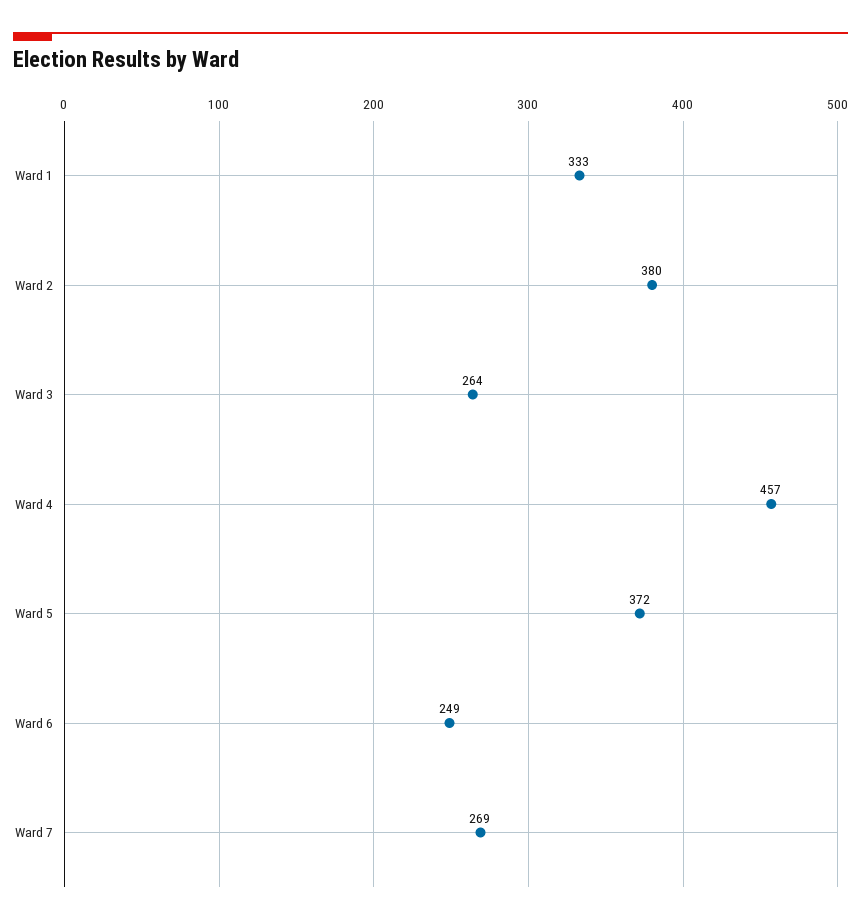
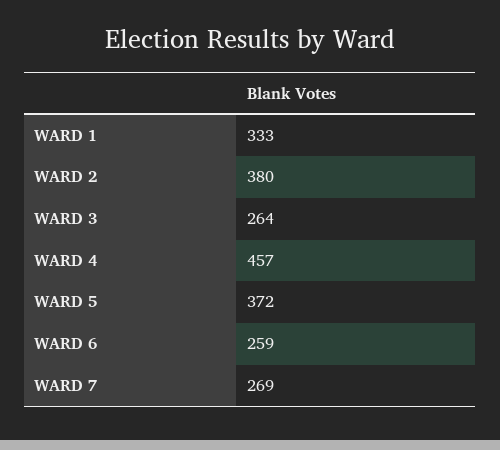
  {
    "Ward 1": 333,
    "Ward 2": 380,
    "Ward 3": 264,
    "Ward 4": 457,
    "Ward 5": 372,
-   "Ward 6": 249,
+   "Ward 6": 259,
    "Ward 7": 269
  }

